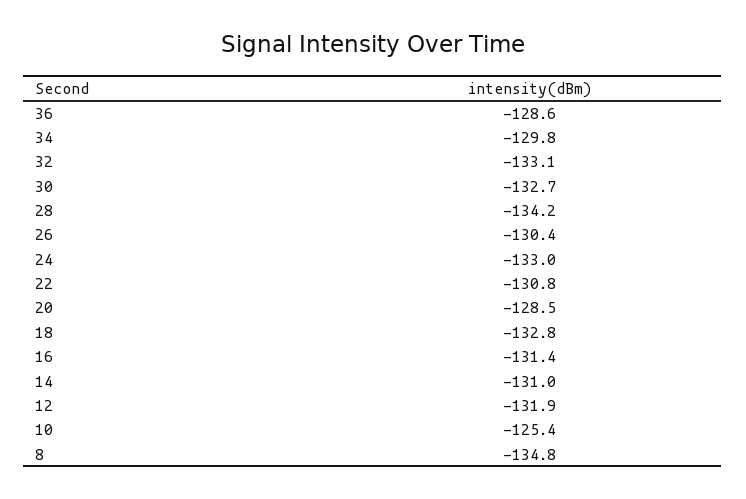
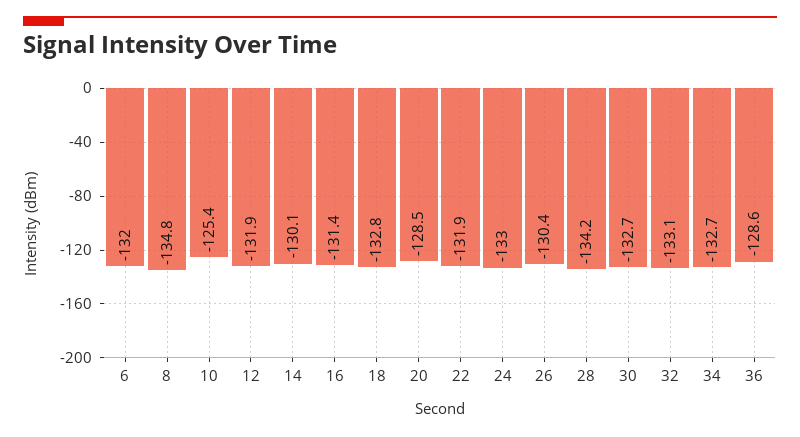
  {
    "36": -128.6,
-   "34": -129.8,
+   "34": -132.7,
    "32": -133.1,
    "30": -132.7,
    "28": -134.2,
    "26": -130.4,
    "24": -133,
-   "22": -130.8,
+   "22": -131.9,
    "20": -128.5,
    "18": -132.8,
    "16": -131.4,
-   "14": -131,
+   "14": -130.1,
    "12": -131.9,
    "10": -125.4,
-   "8": -134.8
+   "8": -134.8,
+   "6": -132
  }

